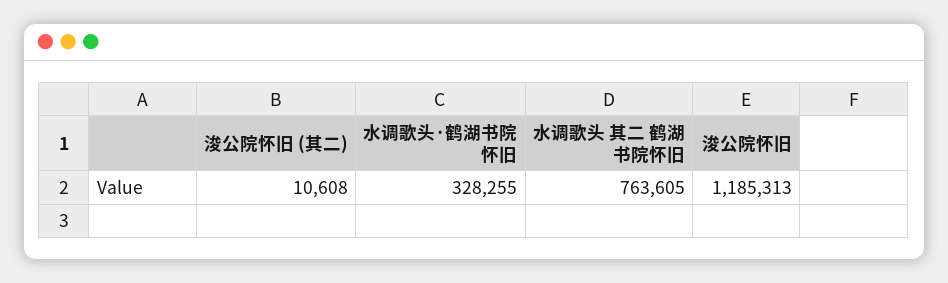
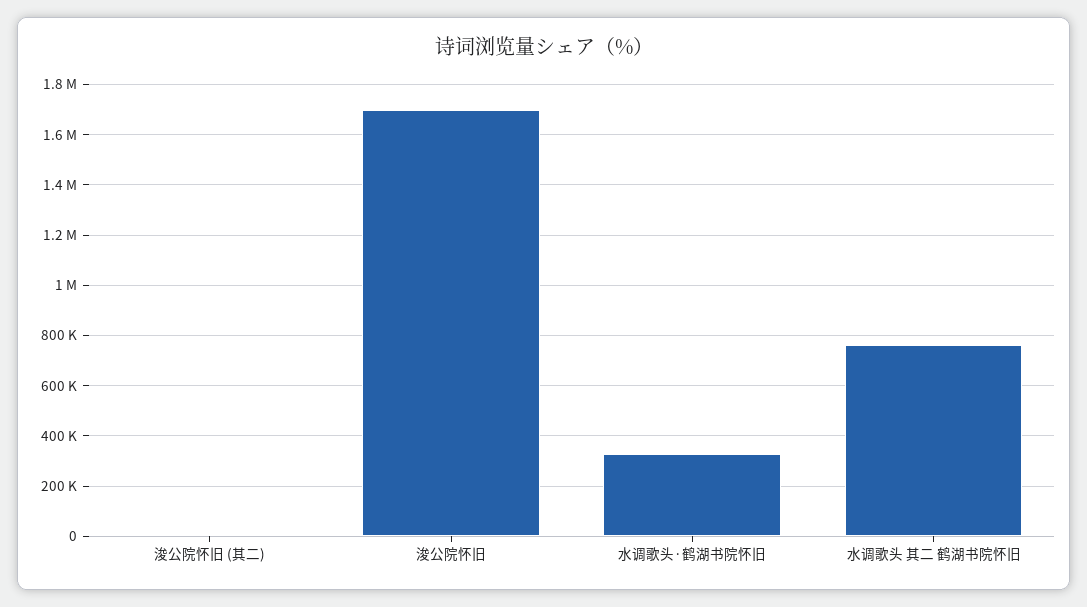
  {
    "浚公院怀旧 (其二)": 10608,
    "水调歌头·鹤湖书院怀旧": 328255,
    "水调歌头 其二 鹤湖书院怀旧": 763605,
-   "浚公院怀旧": 1185313
+   "浚公院怀旧": 1700000
  }

